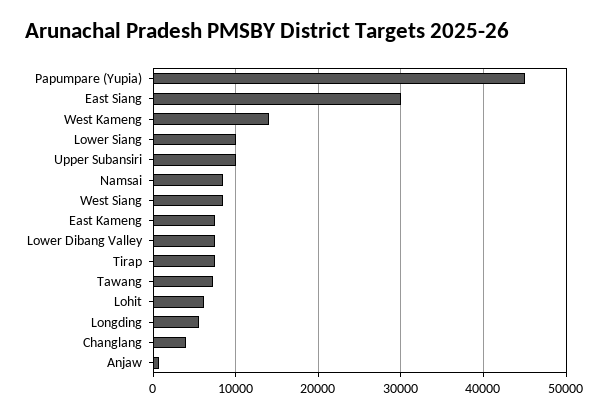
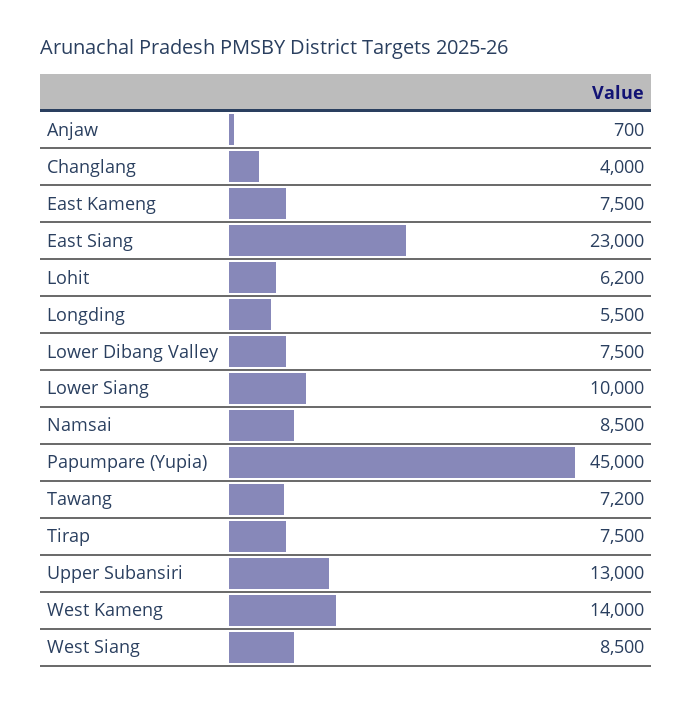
  {
    "Papumpare (Yupia)": 45000,
-   "East Siang": 30000,
+   "East Siang": 23000,
    "West Kameng": 14000,
    "Lower Siang": 10000,
-   "Upper Subansiri": 10000,
+   "Upper Subansiri": 13000,
    "Namsai": 8500,
    "West Siang": 8500,
    "East Kameng": 7500,
    "Lower Dibang Valley": 7500,
    "Tirap": 7500,
    "Tawang": 7200,
    "Lohit": 6200,
    "Longding": 5500,
    "Changlang": 4000,
    "Anjaw": 700
  }

